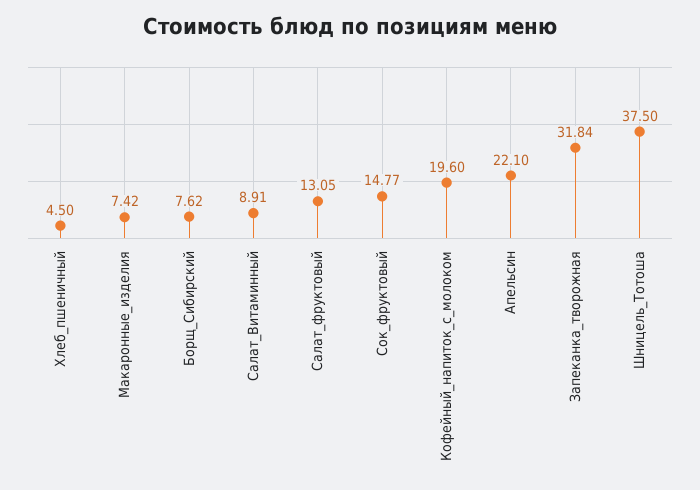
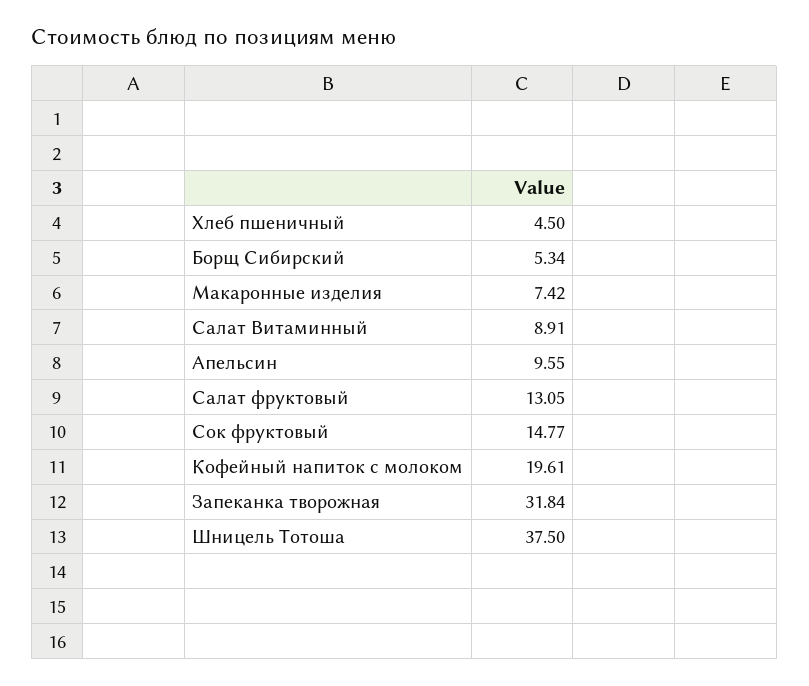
  {
    "Хлеб_пшеничный": 4.5,
    "Макаронные_изделия": 7.42,
-   "Борщ_Сибирский": 7.62,
+   "Борщ_Сибирский": 5.34,
    "Салат_Витаминный": 8.91,
    "Салат_фруктовый": 13.05,
    "Сок_фруктовый": 14.77,
-   "Кофейный_напиток_с_молоком": 19.6,
+   "Кофейный_напиток_с_молоком": 19.61,
-   "Апельсин": 22.1,
+   "Апельсин": 9.55,
    "Запеканка_творожная": 31.84,
    "Шницель_Тотоша": 37.5
  }

